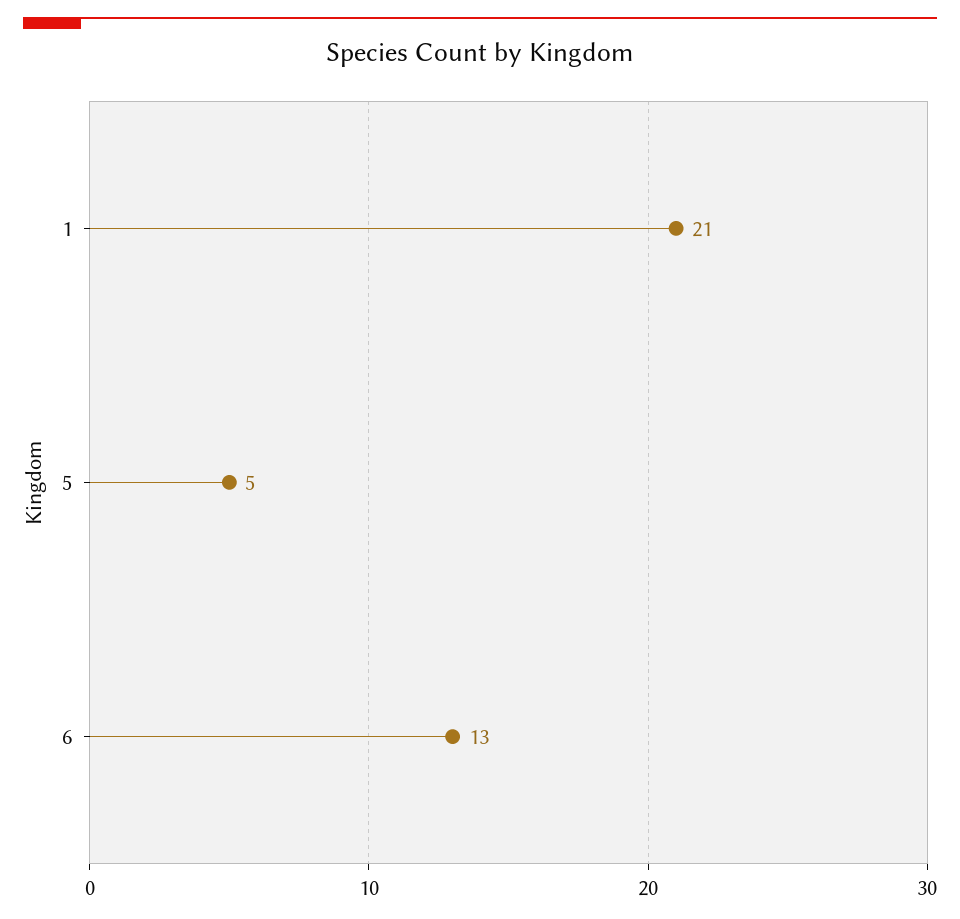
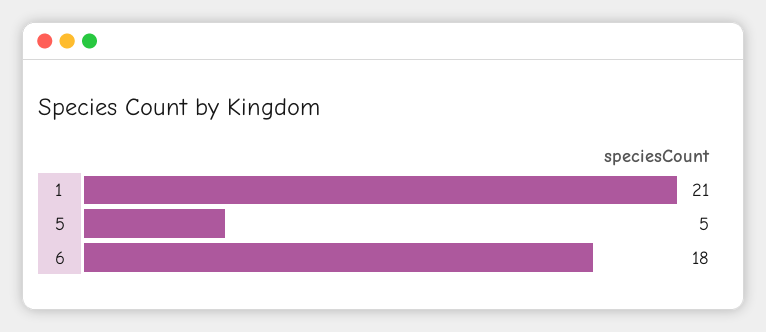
  {
    "1": 21,
    "5": 5,
-   "6": 13
+   "6": 18
  }

